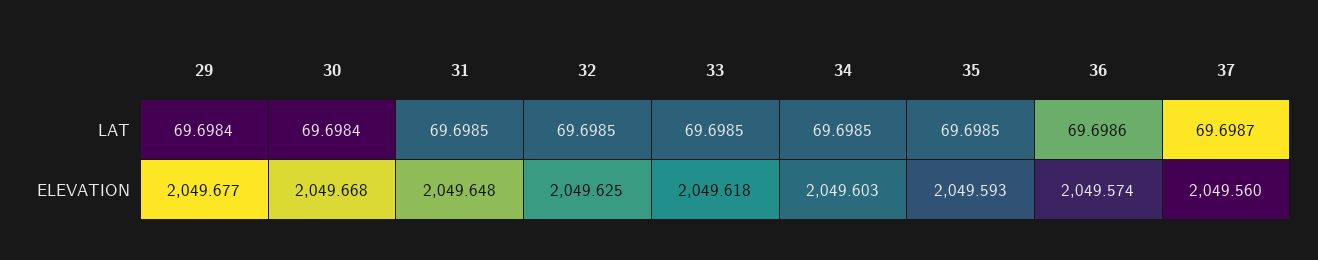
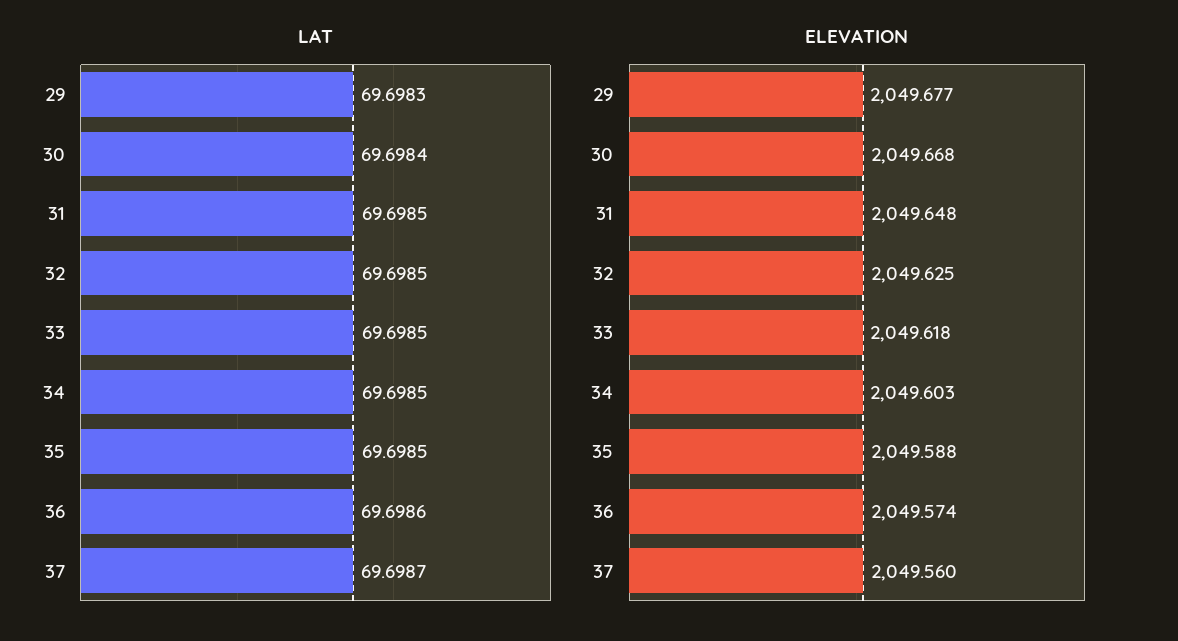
  {
    "LAT": {
-     "29": 69.6984,
+     "29": 69.6983,
      "30": 69.6984,
      "31": 69.6985,
      "32": 69.6985,
      "33": 69.6985,
      "34": 69.6985,
      "35": 69.6985,
      "36": 69.6986,
      "37": 69.6987
    },
    "ELEVATION": {
      "29": 2049.677,
      "30": 2049.668,
      "31": 2049.648,
      "32": 2049.625,
      "33": 2049.618,
      "34": 2049.603,
-     "35": 2049.593,
+     "35": 2049.588,
      "36": 2049.574,
      "37": 2049.56
    }
  }

